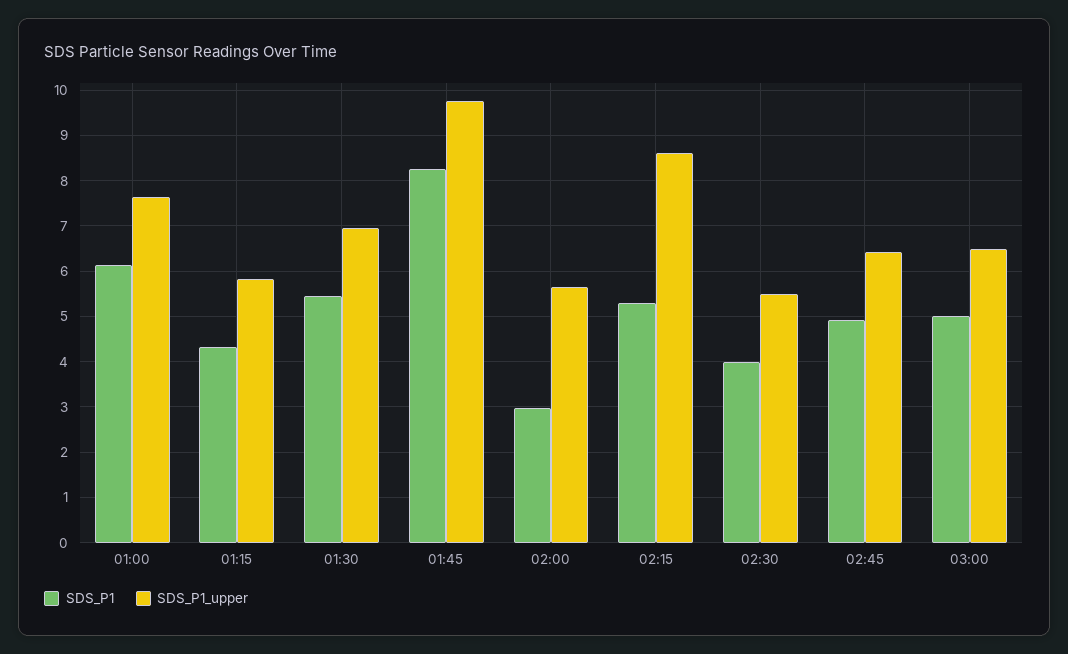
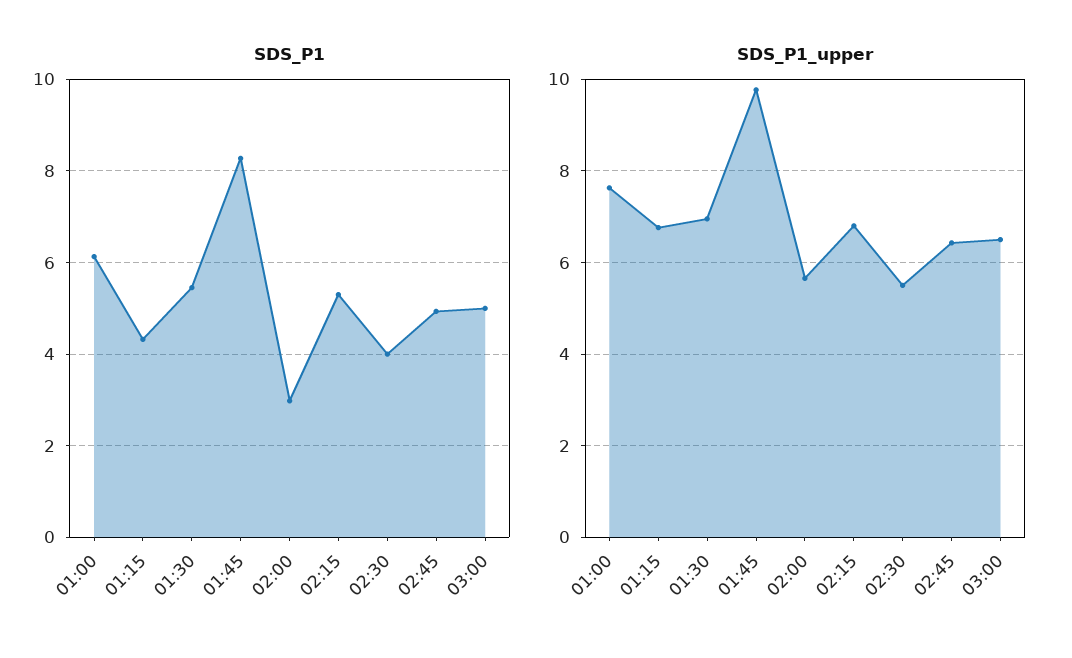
  {
    "SDS_P1": {
      "01:00": 6.2,
      "01:15": 4.4,
      "01:30": 5.4,
      "01:45": 8.2,
      "02:00": 3,
      "02:15": 5.4,
      "02:30": 4,
      "02:45": 5,
      "03:00": 5
    },
    "SDS_P1_upper": {
      "01:00": 7.6,
-     "01:15": 5.8,
+     "01:15": 6.8,
      "01:30": 7,
      "01:45": 9.8,
      "02:00": 5.6,
-     "02:15": 8.6,
+     "02:15": 6.8,
      "02:30": 5.6,
      "02:45": 6.4,
      "03:00": 6.6
    }
  }

